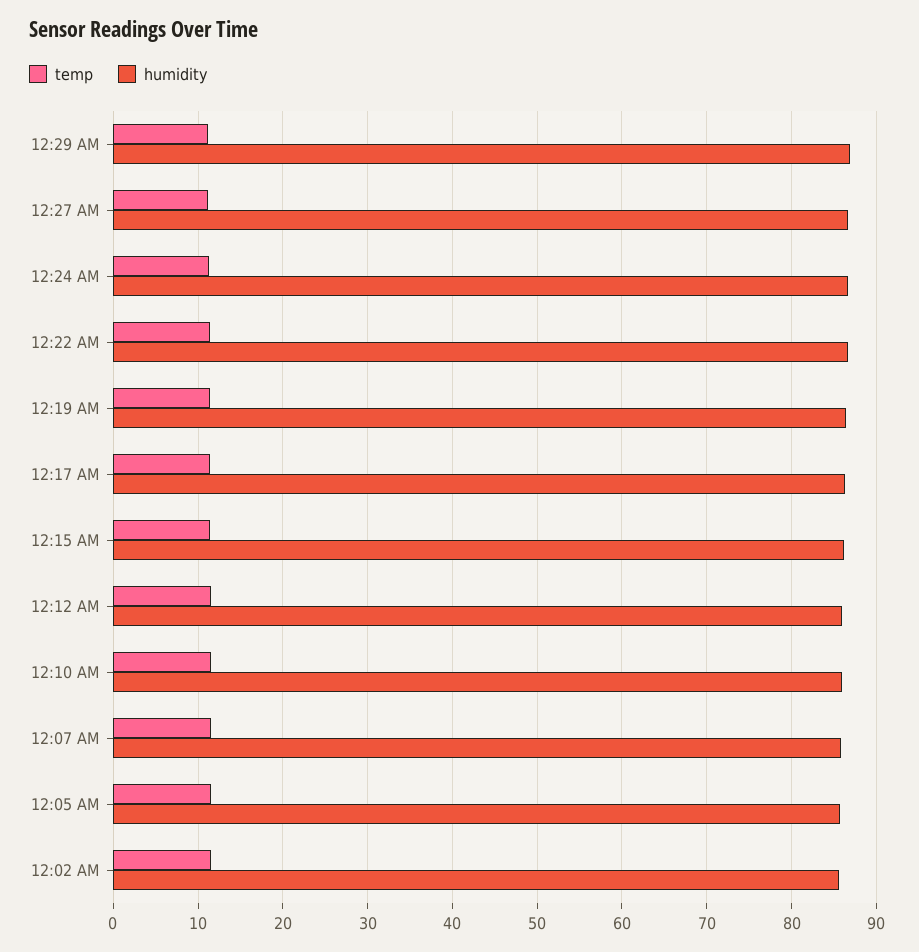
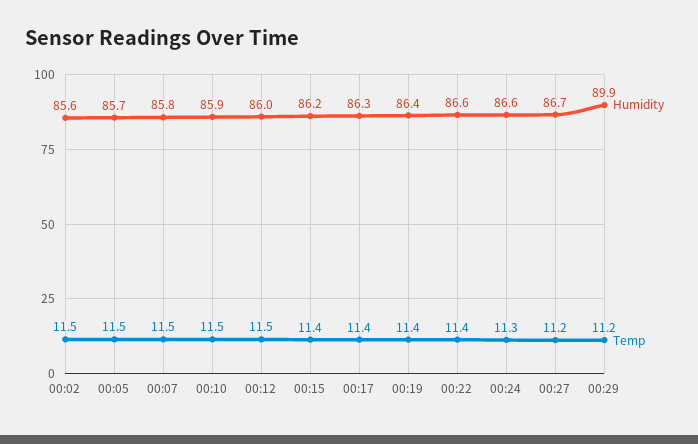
  {
    "temp": {
      "12:29 AM": 11.2,
      "12:27 AM": 11.2,
      "12:24 AM": 11.3,
      "12:22 AM": 11.4,
      "12:19 AM": 11.4,
      "12:17 AM": 11.4,
      "12:15 AM": 11.4,
      "12:12 AM": 11.5,
      "12:10 AM": 11.5,
      "12:07 AM": 11.5,
      "12:05 AM": 11.5,
      "12:02 AM": 11.5
    },
    "humidity": {
-     "12:29 AM": 87,
+     "12:29 AM": 89.9,
      "12:27 AM": 86.7,
      "12:24 AM": 86.6,
      "12:22 AM": 86.6,
      "12:19 AM": 86.4,
      "12:17 AM": 86.3,
      "12:15 AM": 86.2,
      "12:12 AM": 86,
      "12:10 AM": 85.9,
      "12:07 AM": 85.8,
      "12:05 AM": 85.7,
      "12:02 AM": 85.6
    }
  }

